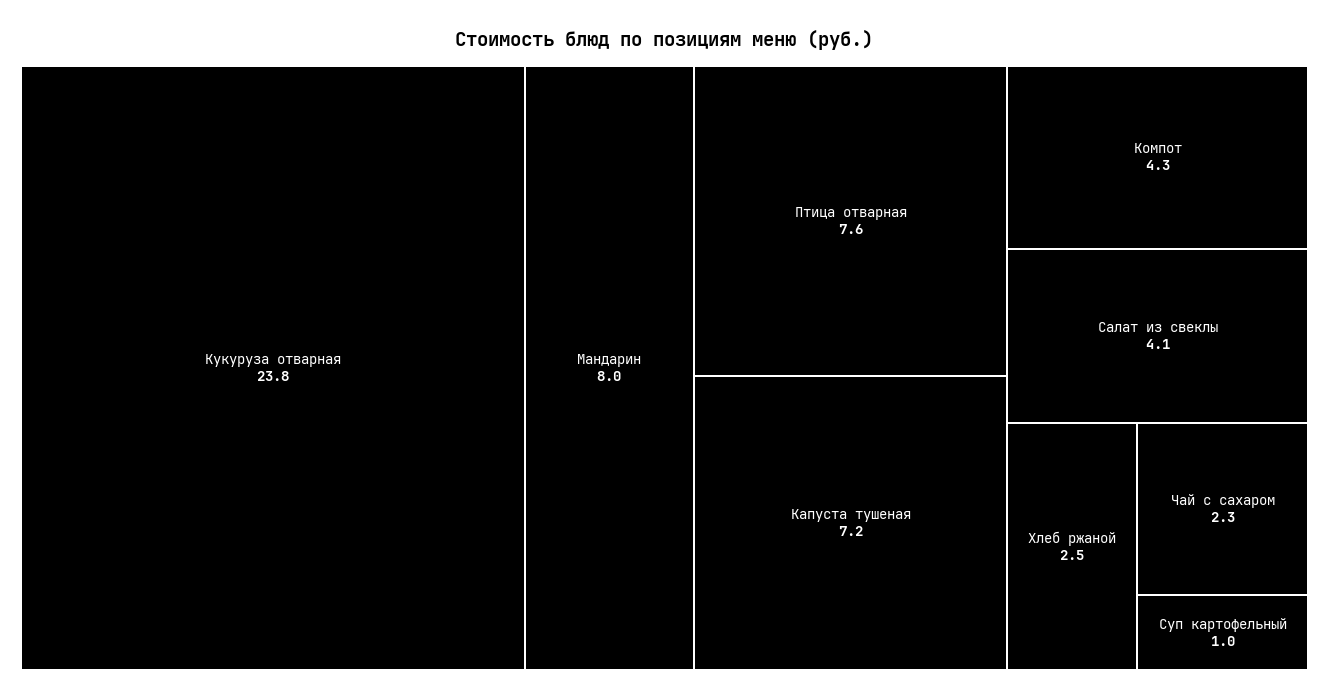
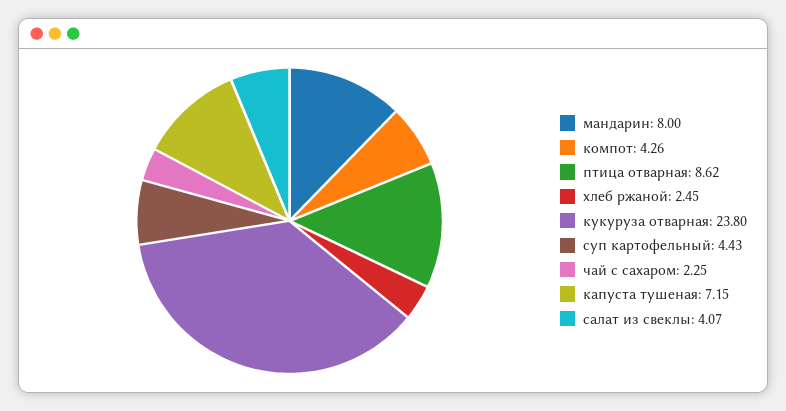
  {
    "Кукуруза отварная": 23.8,
    "Мандарин": 8,
-   "Птица отварная": 7.6,
+   "Птица отварная": 8.62,
    "Капуста тушеная": 7.15,
    "Компот": 4.26,
    "Салат из свеклы": 4.07,
    "Хлеб ржаной": 2.45,
    "Чай с сахаром": 2.25,
-   "Суп картофельный": 1
+   "Суп картофельный": 4.43
  }

